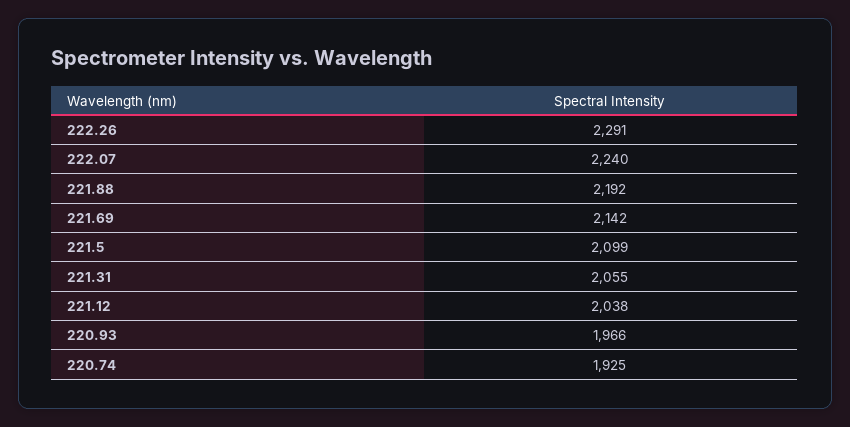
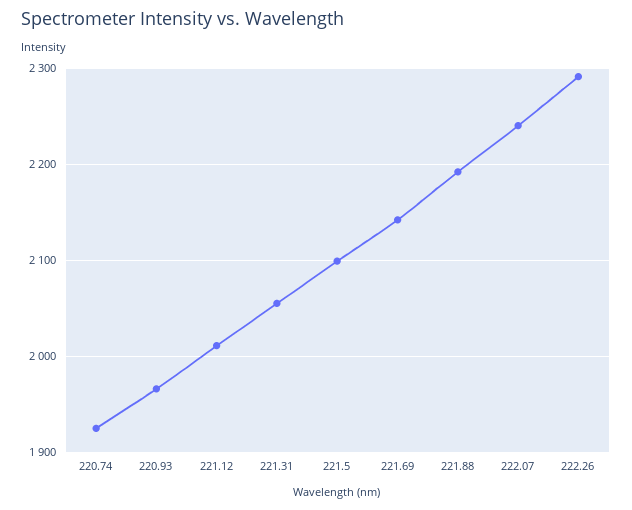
  {
    "222.26": 2291,
    "222.07": 2240,
    "221.88": 2192,
    "221.69": 2142,
    "221.5": 2099,
    "221.31": 2055,
-   "221.12": 2038,
+   "221.12": 2010,
    "220.93": 1966,
    "220.74": 1925
  }

